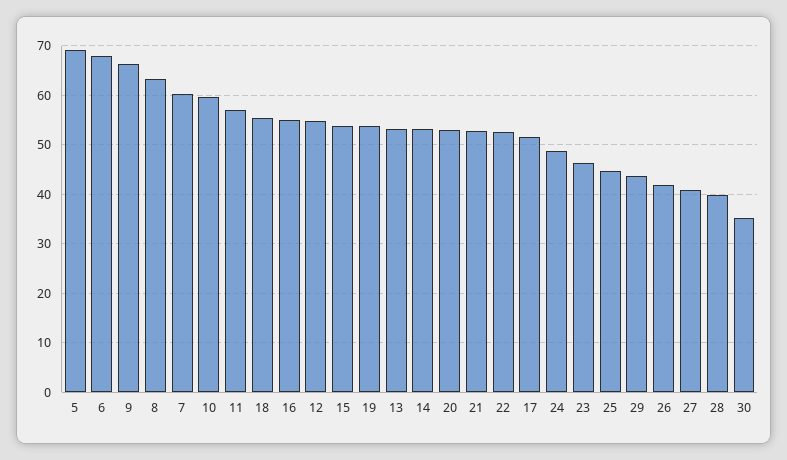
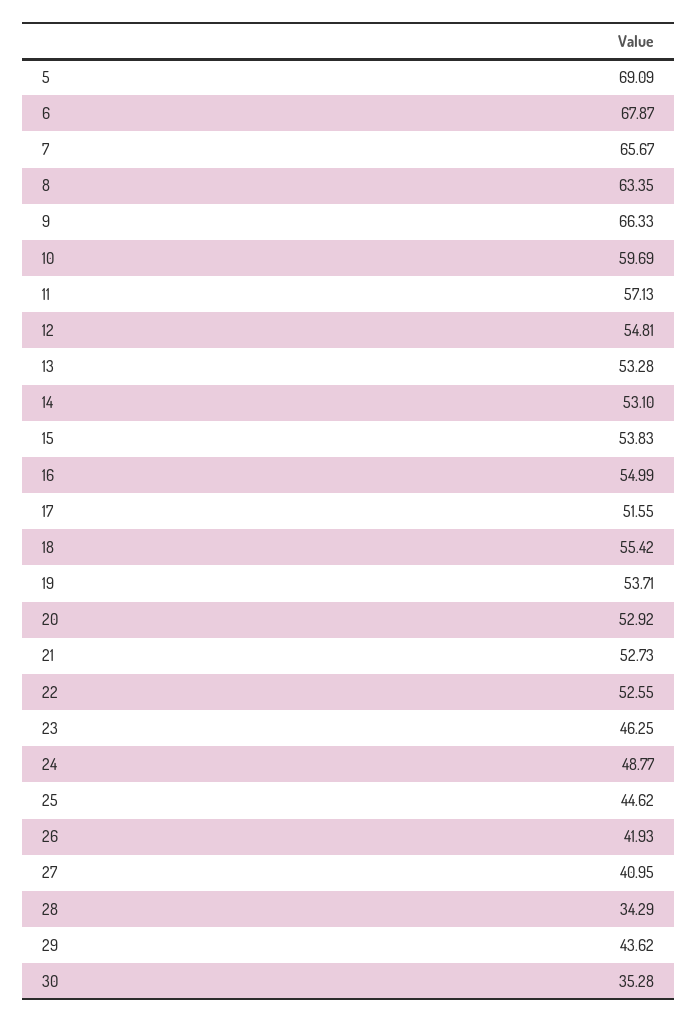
  {
    "5": 69.09,
    "6": 67.87,
    "9": 66.33,
    "8": 63.35,
-   "7": 60,
+   "7": 65.67,
    "10": 59.69,
    "11": 57.13,
    "18": 55.42,
    "16": 54.99,
    "12": 54.81,
    "15": 53.83,
    "19": 53.71,
    "13": 53.28,
    "14": 53.1,
    "20": 52.92,
    "21": 52.73,
    "22": 52.55,
    "17": 51.55,
    "24": 48.77,
    "23": 46.25,
    "25": 44.62,
    "29": 43.62,
    "26": 41.93,
    "27": 40.95,
-   "28": 40,
+   "28": 34.29,
    "30": 35.28
  }

